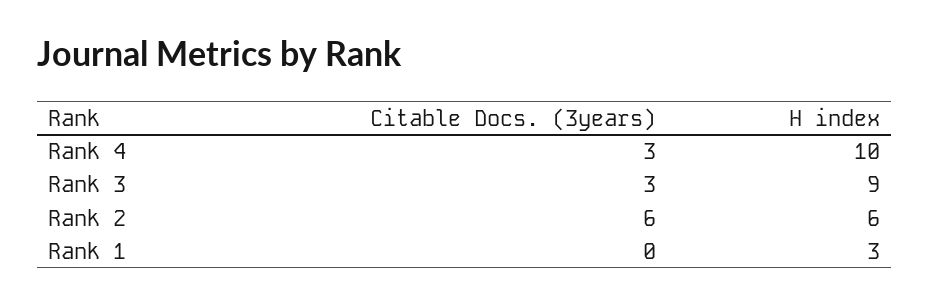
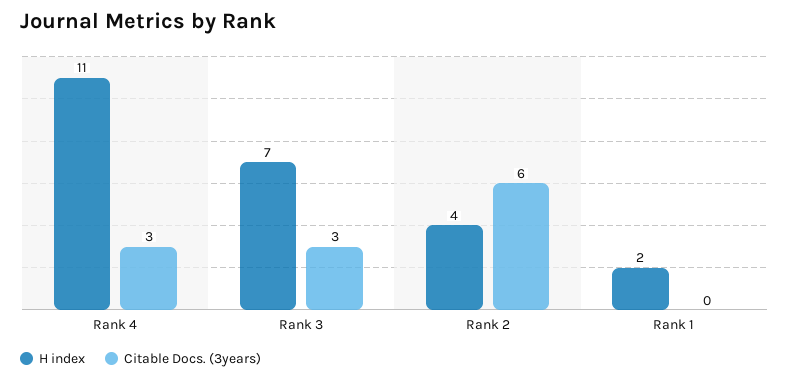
  {
    "Citable Docs. (3years)": {
      "Rank 4": 3,
      "Rank 3": 3,
      "Rank 2": 6,
      "Rank 1": 0
    },
    "H index": {
-     "Rank 4": 10,
+     "Rank 4": 11,
-     "Rank 3": 9,
+     "Rank 3": 7,
-     "Rank 2": 6,
+     "Rank 2": 4,
-     "Rank 1": 3
+     "Rank 1": 2
    }
  }

